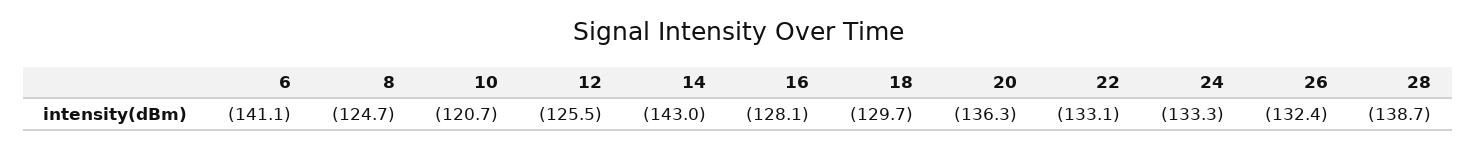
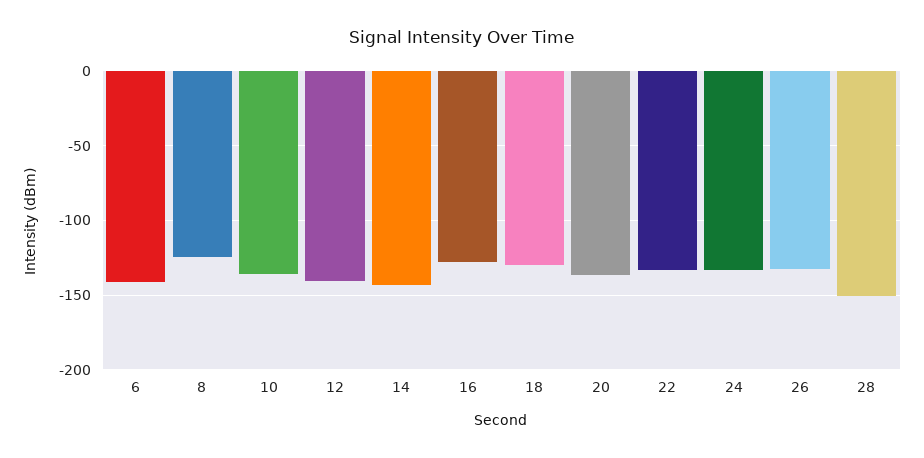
  {
    "6": -141.1,
    "8": -124.7,
-   "10": -120.7,
+   "10": -135,
-   "12": -125.5,
+   "12": -140,
    "14": -143,
    "16": -128.1,
    "18": -129.7,
    "20": -136.3,
    "22": -133.1,
    "24": -133.3,
    "26": -132.4,
-   "28": -138.7
+   "28": -150
  }

